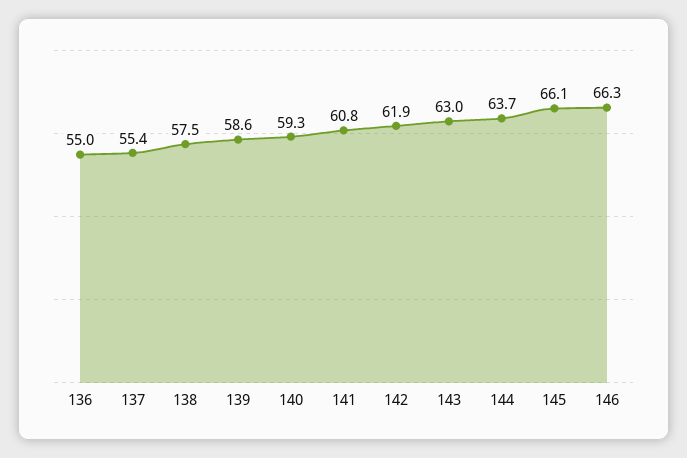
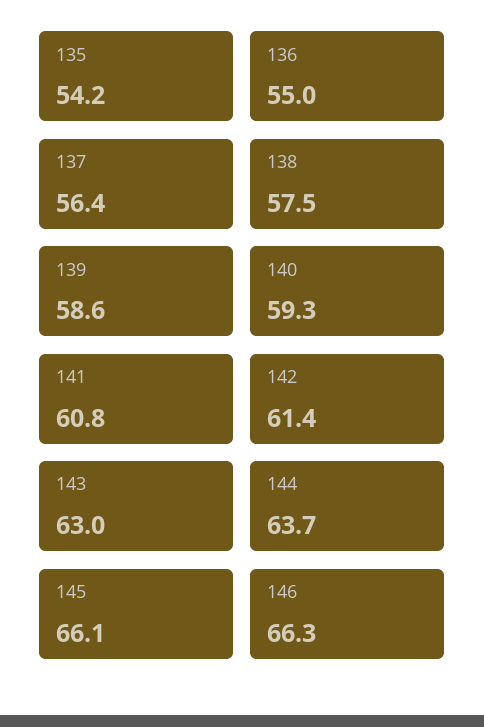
  {
    "136": 55,
-   "137": 55.4,
+   "137": 56.4,
    "138": 57.5,
    "139": 58.6,
    "140": 59.3,
    "141": 60.8,
-   "142": 61.9,
+   "142": 61.4,
    "143": 63,
    "144": 63.7,
    "145": 66.1,
-   "146": 66.3
+   "146": 66.3,
+   "135": 54.2
  }

